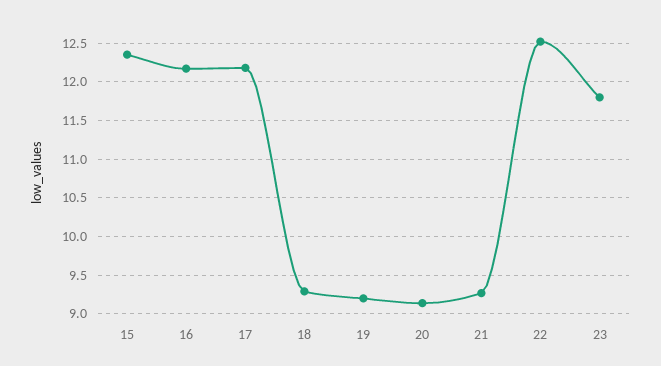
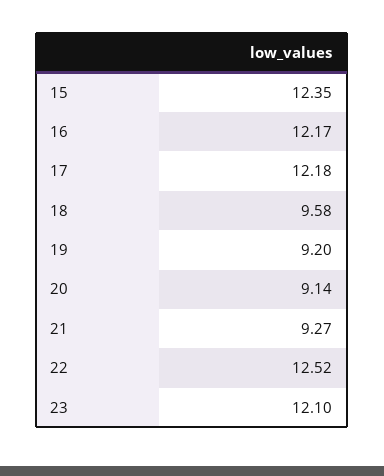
  {
    "15": 12.35,
    "16": 12.17,
    "17": 12.18,
-   "18": 9.3,
+   "18": 9.58,
    "19": 9.2,
    "20": 9.14,
    "21": 9.27,
    "22": 12.52,
-   "23": 11.8
+   "23": 12.1
  }

